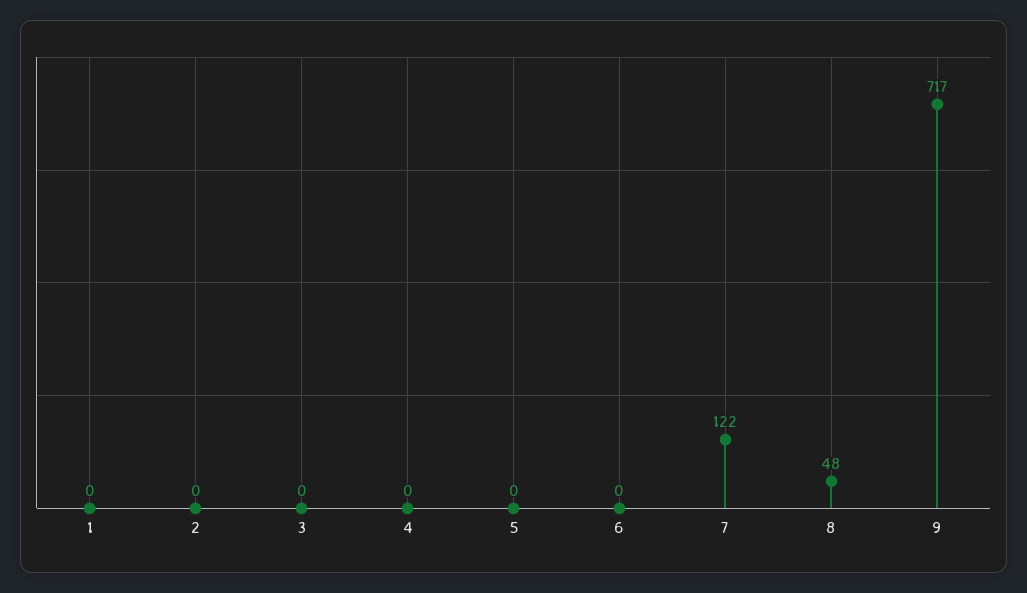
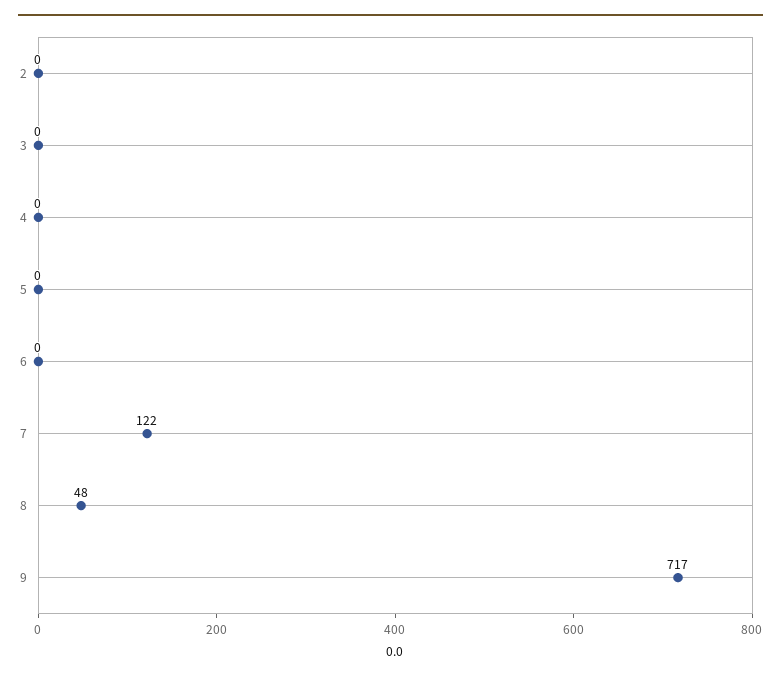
  {
-   "1": 0,
    "2": 0,
    "3": 0,
    "4": 0,
    "5": 0,
    "6": 0,
    "7": 122,
    "8": 48,
    "9": 717
  }

